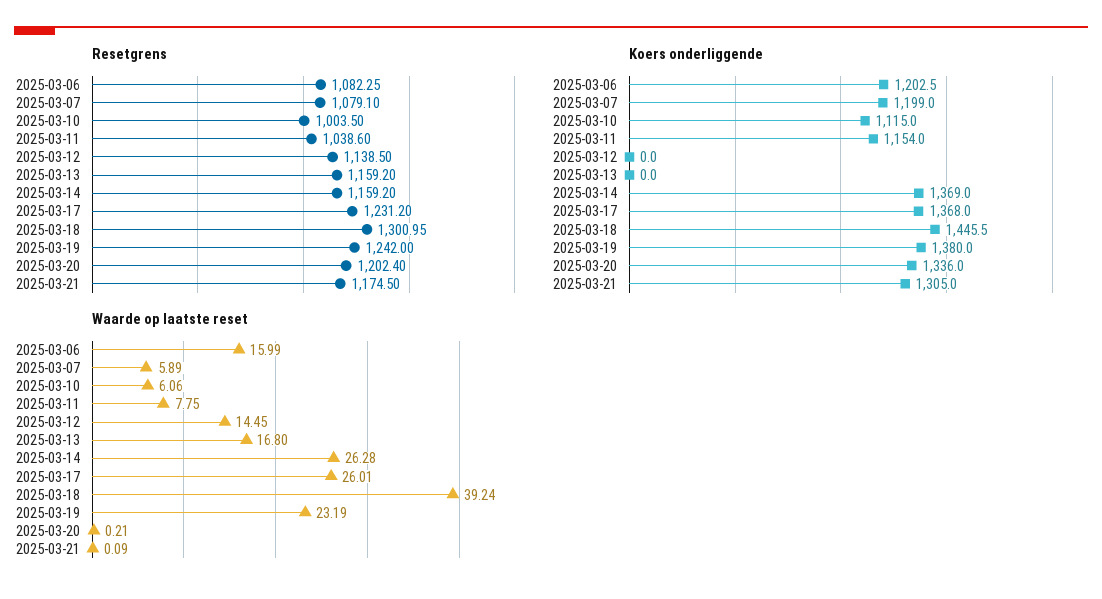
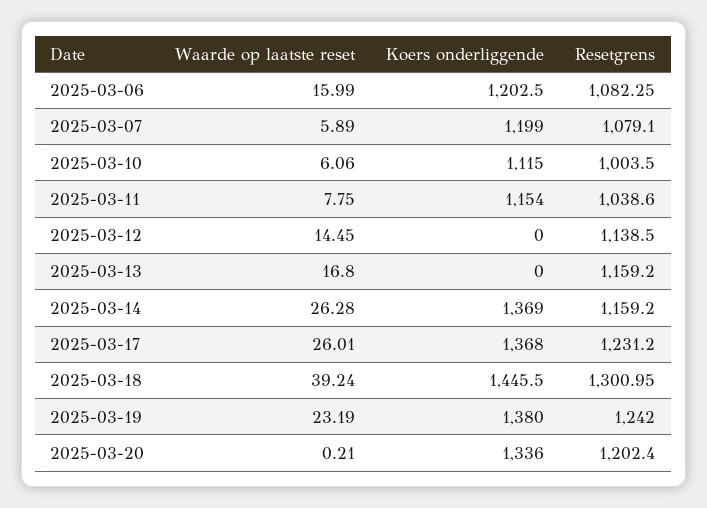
  {
    "Resetgrens": {
      "2025-03-06": 1082.25,
      "2025-03-07": 1079.1,
      "2025-03-10": 1003.5,
      "2025-03-11": 1038.6,
      "2025-03-12": 1138.5,
      "2025-03-13": 1159.2,
      "2025-03-14": 1159.2,
      "2025-03-17": 1231.2,
      "2025-03-18": 1300.95,
      "2025-03-19": 1242,
-     "2025-03-20": 1202.4,
+     "2025-03-20": 1202.4
-     "2025-03-21": 1174.5
    },
    "Koers onderliggende": {
      "2025-03-06": 1202.5,
      "2025-03-07": 1199,
      "2025-03-10": 1115,
      "2025-03-11": 1154,
      "2025-03-12": 0,
      "2025-03-13": 0,
      "2025-03-14": 1369,
      "2025-03-17": 1368,
      "2025-03-18": 1445.5,
      "2025-03-19": 1380,
-     "2025-03-20": 1336,
+     "2025-03-20": 1336
-     "2025-03-21": 1305
    },
    "Waarde op laatste reset": {
      "2025-03-06": 15.99,
      "2025-03-07": 5.89,
      "2025-03-10": 6.06,
      "2025-03-11": 7.75,
      "2025-03-12": 14.45,
      "2025-03-13": 16.8,
      "2025-03-14": 26.28,
      "2025-03-17": 26.01,
      "2025-03-18": 39.24,
      "2025-03-19": 23.19,
-     "2025-03-20": 0.21,
+     "2025-03-20": 0.21
-     "2025-03-21": 0.09
    }
  }

